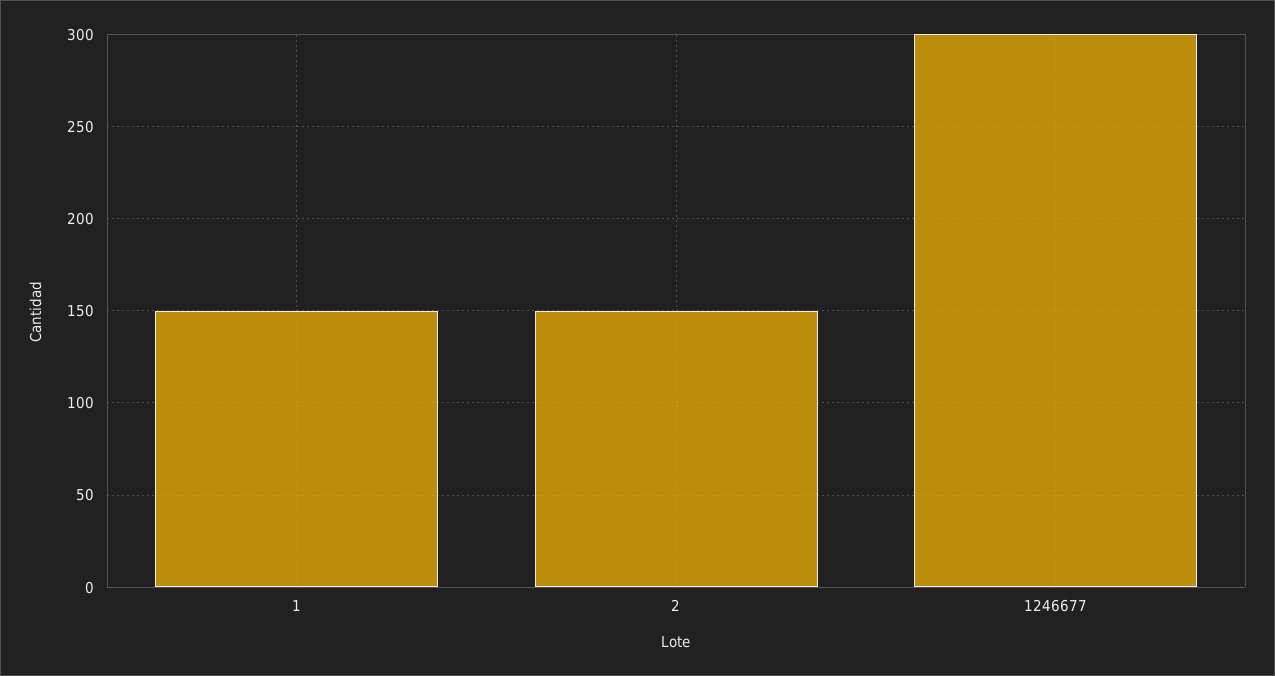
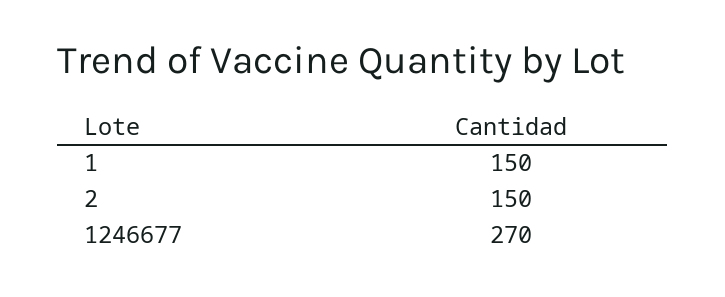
  {
    "1": 150,
    "2": 150,
-   "1246677": 300
+   "1246677": 270
  }

